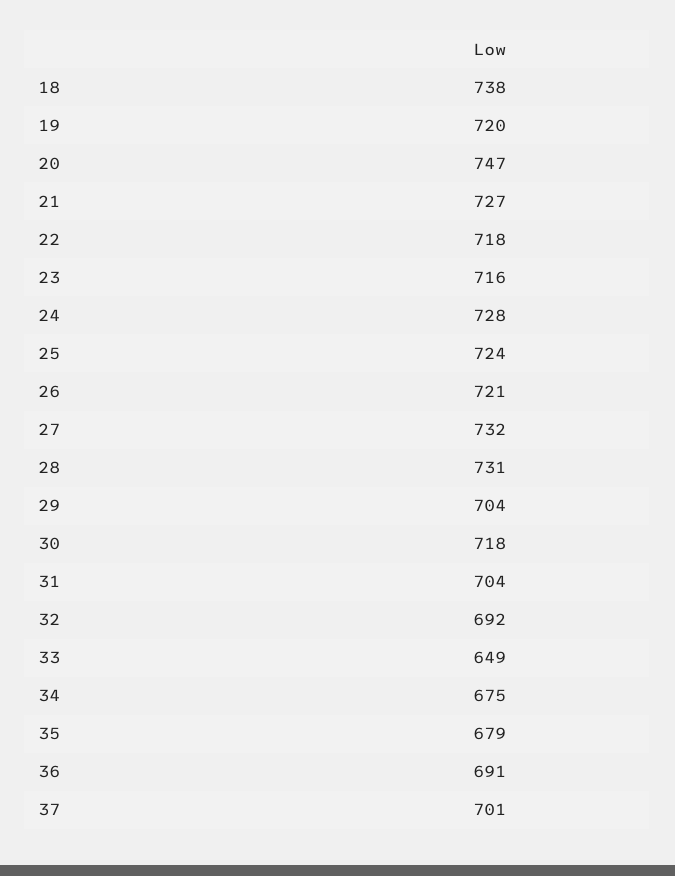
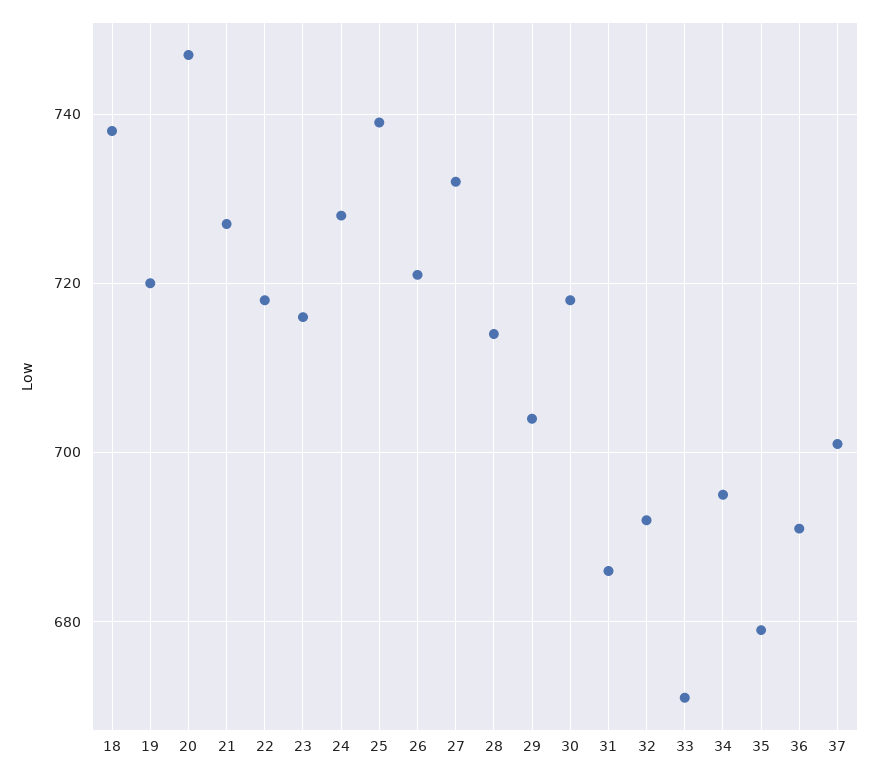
  {
    "18": 738,
    "19": 720,
    "20": 747,
    "21": 727,
    "22": 718,
    "23": 716,
    "24": 728,
-   "25": 724,
+   "25": 740,
    "26": 721,
    "27": 732,
-   "28": 731,
+   "28": 715,
    "29": 704,
    "30": 718,
-   "31": 704,
+   "31": 685,
    "32": 692,
-   "33": 649,
+   "33": 670,
-   "34": 675,
+   "34": 695,
    "35": 679,
    "36": 691,
    "37": 701
  }

